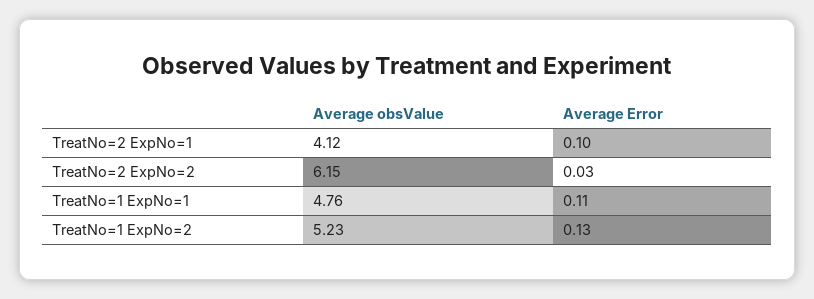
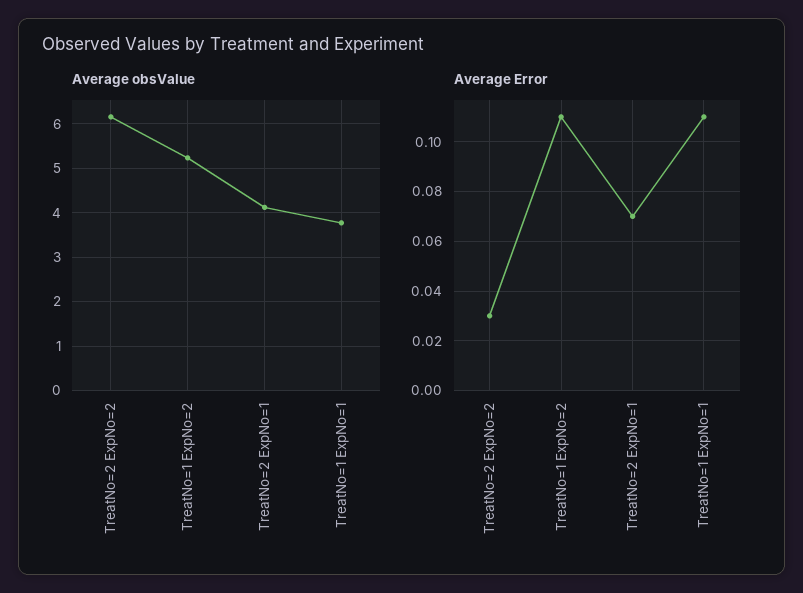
  {
    "Average obsValue": {
      "TreatNo=2 ExpNo=1": 4.12,
      "TreatNo=2 ExpNo=2": 6.15,
-     "TreatNo=1 ExpNo=1": 4.76,
+     "TreatNo=1 ExpNo=1": 3.8,
      "TreatNo=1 ExpNo=2": 5.23
    },
    "Average Error": {
-     "TreatNo=2 ExpNo=1": 0.1,
+     "TreatNo=2 ExpNo=1": 0.07,
      "TreatNo=2 ExpNo=2": 0.03,
      "TreatNo=1 ExpNo=1": 0.11,
-     "TreatNo=1 ExpNo=2": 0.13
+     "TreatNo=1 ExpNo=2": 0.11
    }
  }

